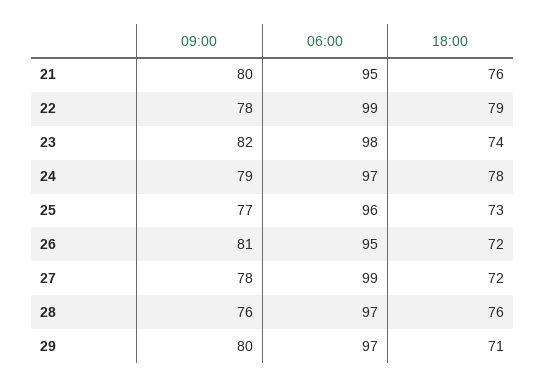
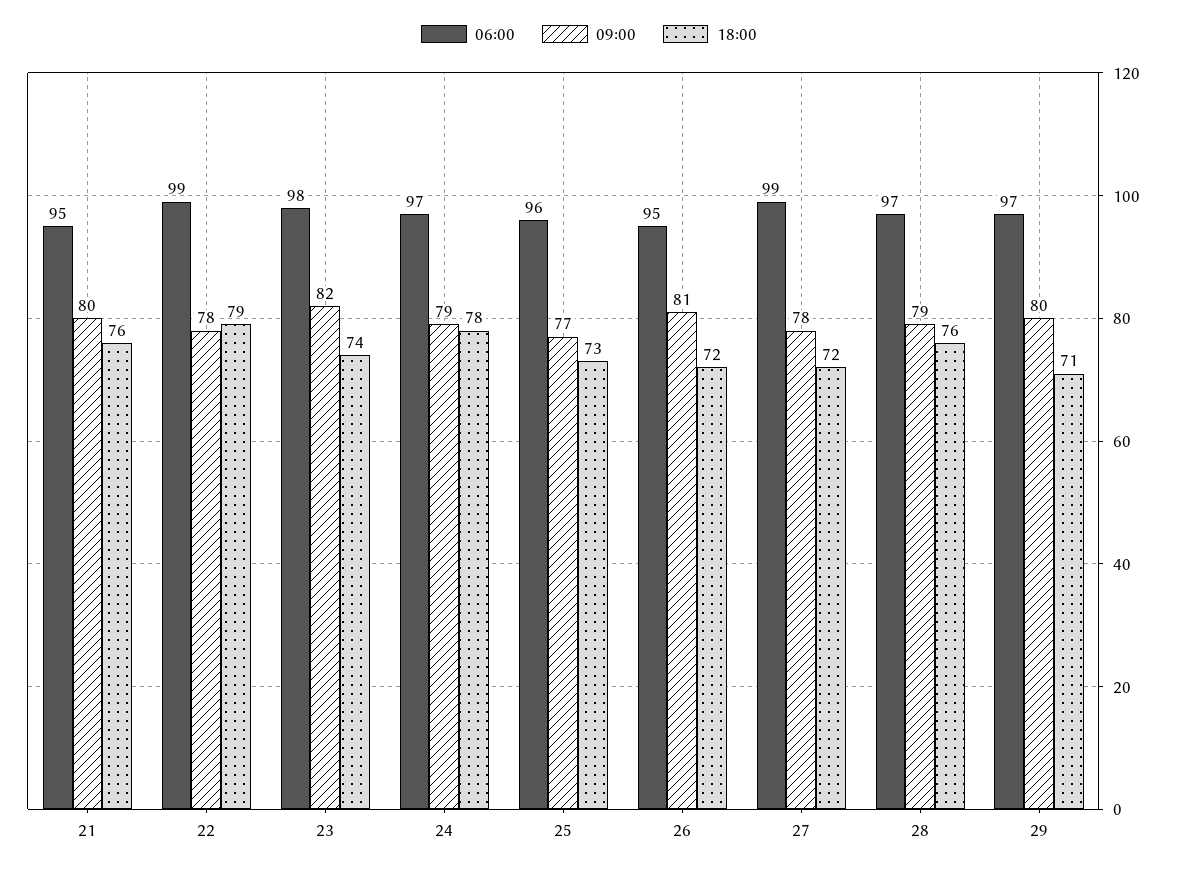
  {
    "09:00": {
      "21": 80,
      "22": 78,
      "23": 82,
      "24": 79,
      "25": 77,
      "26": 81,
      "27": 78,
-     "28": 76,
+     "28": 79,
      "29": 80
    },
    "06:00": {
      "21": 95,
      "22": 99,
      "23": 98,
      "24": 97,
      "25": 96,
      "26": 95,
      "27": 99,
      "28": 97,
      "29": 97
    },
    "18:00": {
      "21": 76,
      "22": 79,
      "23": 74,
      "24": 78,
      "25": 73,
      "26": 72,
      "27": 72,
      "28": 76,
      "29": 71
    }
  }

